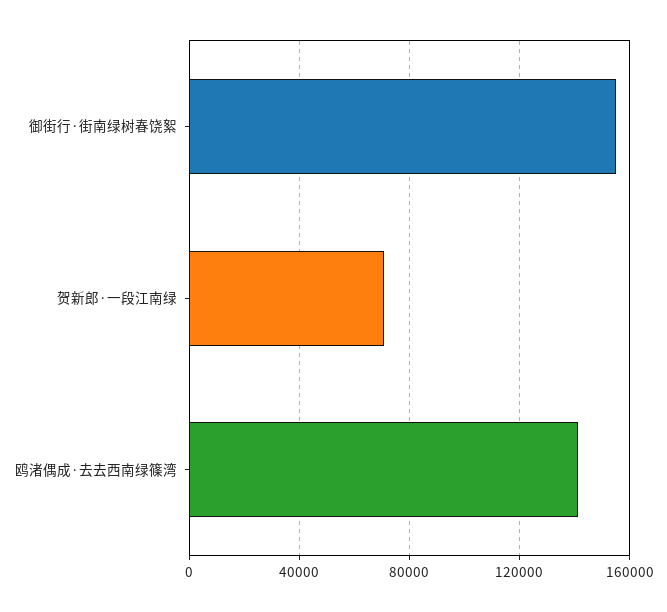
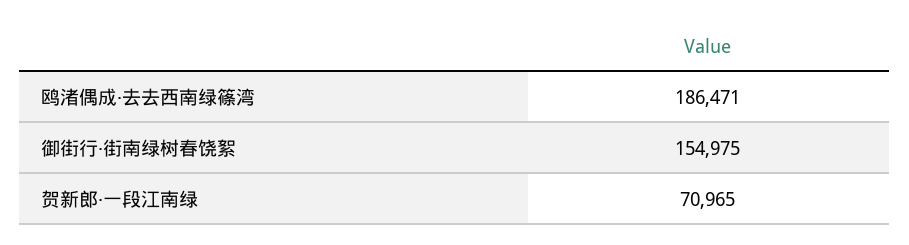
  {
    "御街行·街南绿树春饶絮": 154975,
    "贺新郎·一段江南绿": 70965,
-   "鸥渚偶成·去去西南绿篠湾": 140000
+   "鸥渚偶成·去去西南绿篠湾": 186471
  }

